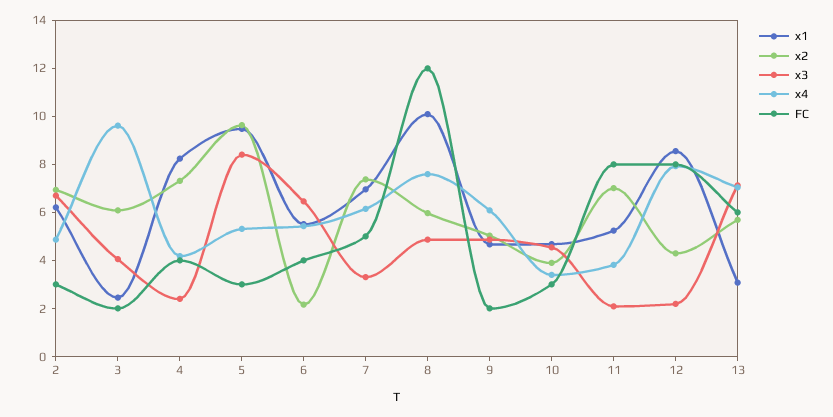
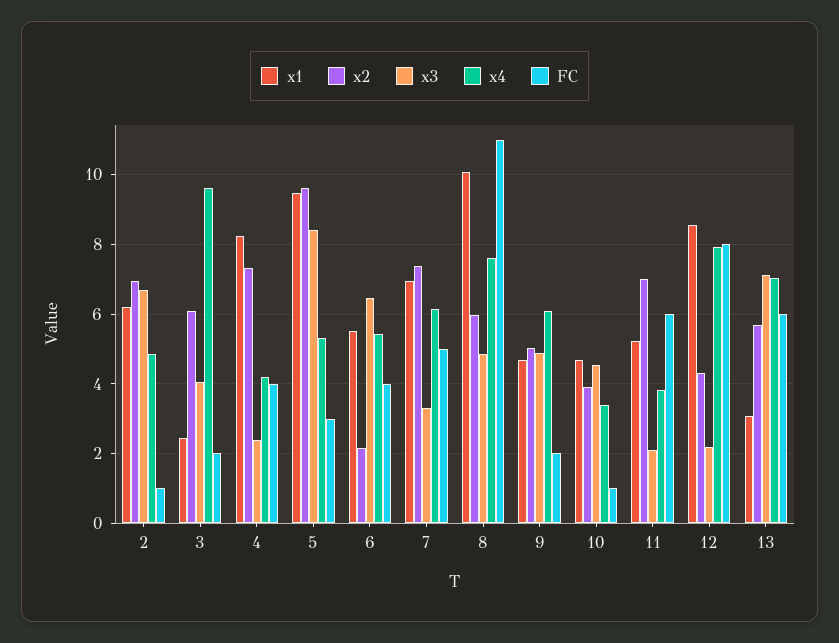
  {
    "x1": {
      "2": 6.2,
      "3": 2.4,
      "4": 8.2,
      "5": 9.4,
      "6": 5.6,
      "7": 7,
      "8": 10,
      "9": 4.6,
      "10": 4.6,
      "11": 5.2,
      "12": 8.6,
      "13": 3
    },
    "x2": {
      "2": 7,
      "3": 6,
      "4": 7.4,
      "5": 9.6,
      "6": 2.2,
      "7": 7.4,
      "8": 6,
      "9": 5,
      "10": 3.8,
      "11": 7,
      "12": 4.2,
      "13": 5.6
    },
    "x3": {
      "2": 6.8,
      "3": 4,
      "4": 2.4,
      "5": 8.4,
      "6": 6.4,
      "7": 3.4,
      "8": 4.8,
      "9": 4.8,
      "10": 4.6,
      "11": 2,
      "12": 2.2,
      "13": 7.2
    },
    "x4": {
      "2": 4.8,
      "3": 9.6,
      "4": 4.2,
      "5": 5.4,
      "6": 5.4,
      "7": 6.2,
      "8": 7.6,
      "9": 6,
      "10": 3.4,
      "11": 3.8,
      "12": 8,
      "13": 7
    },
    "FC": {
-     "2": 3,
+     "2": 1,
      "3": 2,
      "4": 4,
      "5": 3,
      "6": 4,
      "7": 5,
-     "8": 12,
+     "8": 11,
      "9": 2,
-     "10": 3,
+     "10": 1,
-     "11": 8,
+     "11": 6,
      "12": 8,
      "13": 6
    }
  }

